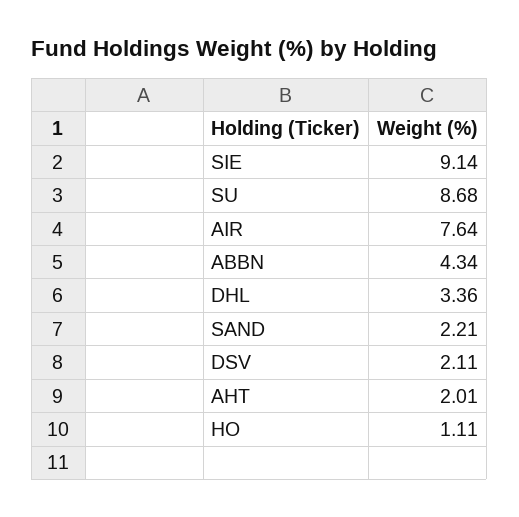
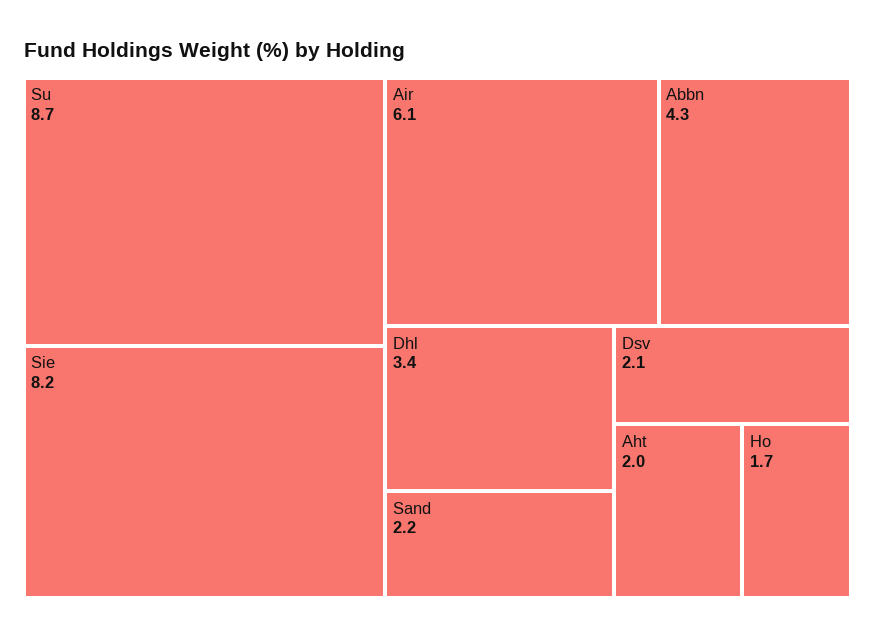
  {
-   "SIE": 9.14,
+   "SIE": 8.2,
    "SU": 8.68,
-   "AIR": 7.64,
+   "AIR": 6.1,
    "ABBN": 4.34,
    "DHL": 3.36,
    "SAND": 2.21,
    "DSV": 2.11,
    "AHT": 2.01,
-   "HO": 1.11
+   "HO": 1.7
  }

